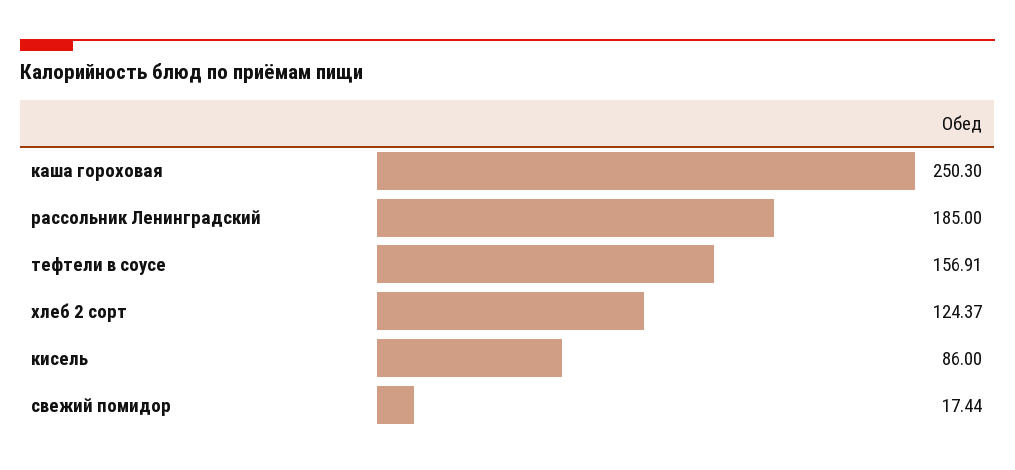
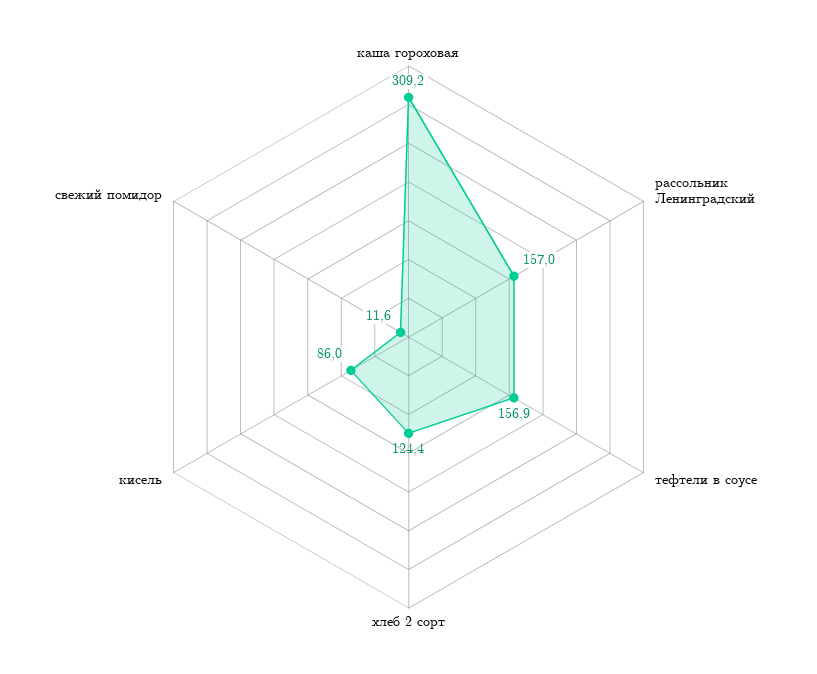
  {
-   "каша гороховая": 250.3,
+   "каша гороховая": 309.2,
-   "рассольник Ленинградский": 185,
+   "рассольник Ленинградский": 157,
    "тефтели в соусе": 156.91,
    "хлеб 2 сорт": 124.37,
    "кисель": 86,
-   "свежий помидор": 17.44
+   "свежий помидор": 11.6
  }

